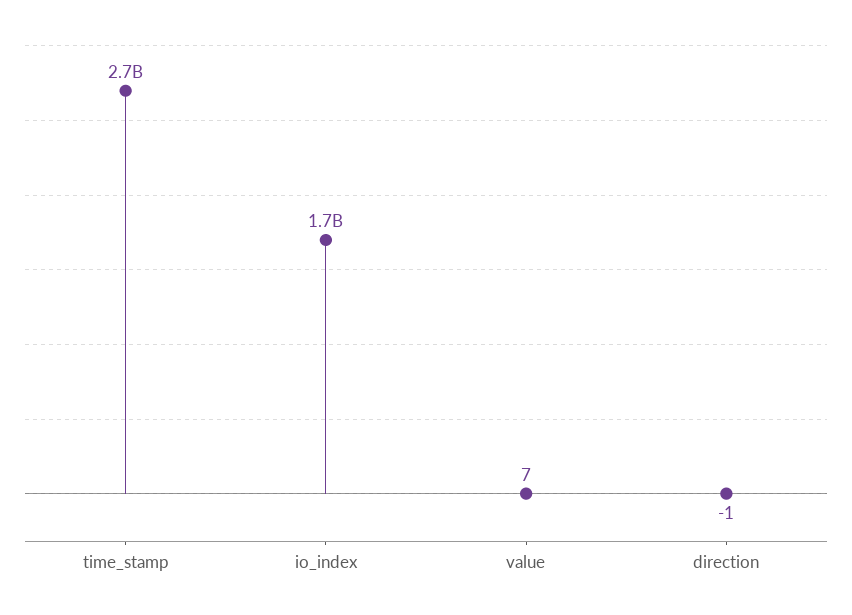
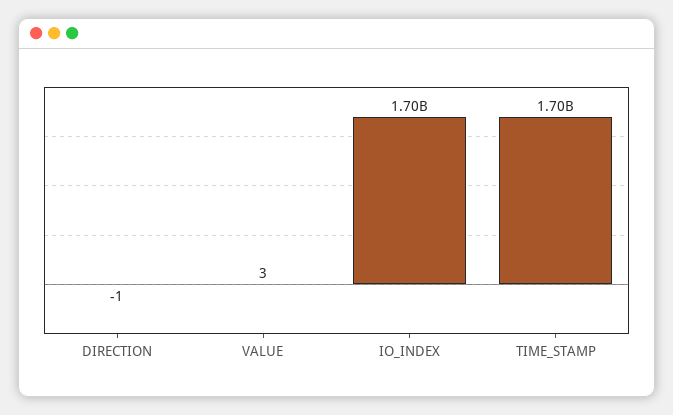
  {
-   "time_stamp": 2700000000,
+   "time_stamp": 1700000000,
    "io_index": 1700000000,
-   "value": 7,
+   "value": 3,
    "direction": -1
  }

